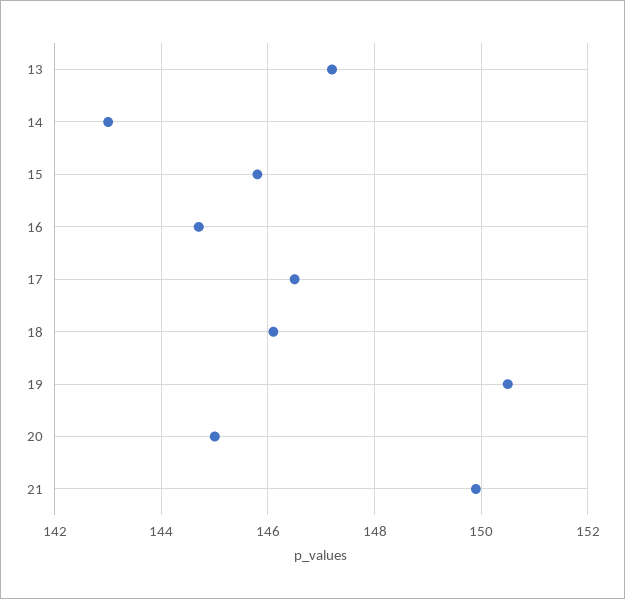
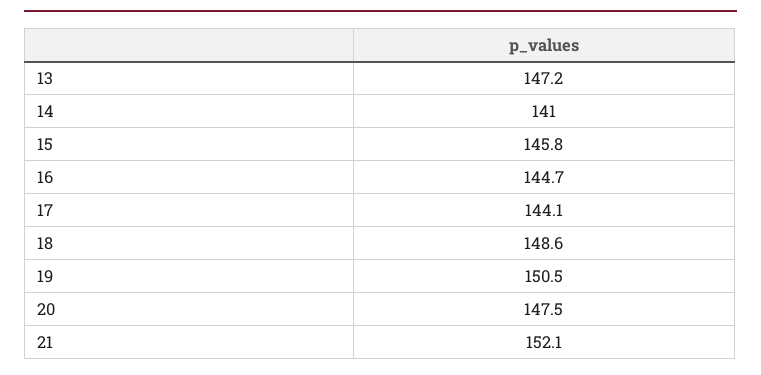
  {
    "13": 147.2,
-   "14": 143,
+   "14": 141,
    "15": 145.8,
    "16": 144.7,
-   "17": 146.5,
+   "17": 144.1,
-   "18": 146,
+   "18": 148.6,
    "19": 150.5,
-   "20": 145,
+   "20": 147.5,
-   "21": 150
+   "21": 152.1
  }

